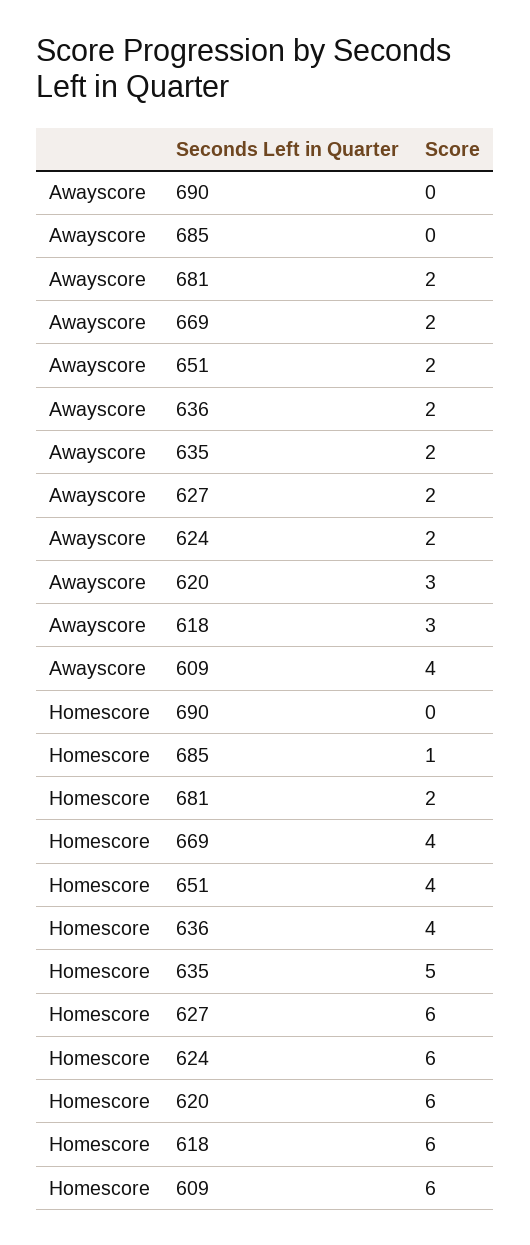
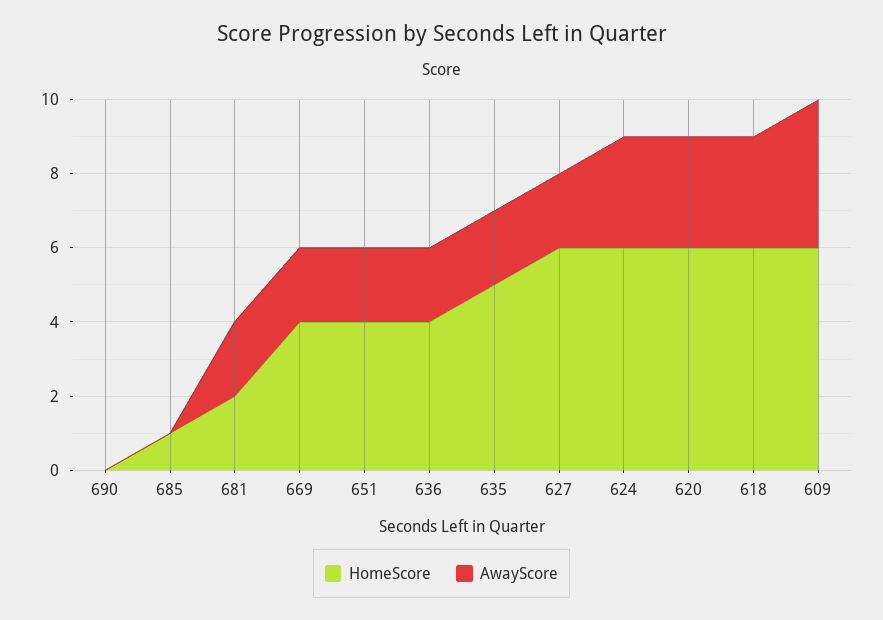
  {
    "Awayscore": {
      "690": 0,
      "685": 0,
      "681": 2,
      "669": 2,
      "651": 2,
      "636": 2,
      "635": 2,
      "627": 2,
-     "624": 2,
+     "624": 3,
      "620": 3,
      "618": 3,
      "609": 4
    },
    "Homescore": {
      "690": 0,
      "685": 1,
      "681": 2,
      "669": 4,
      "651": 4,
      "636": 4,
      "635": 5,
      "627": 6,
      "624": 6,
      "620": 6,
      "618": 6,
      "609": 6
    }
  }

